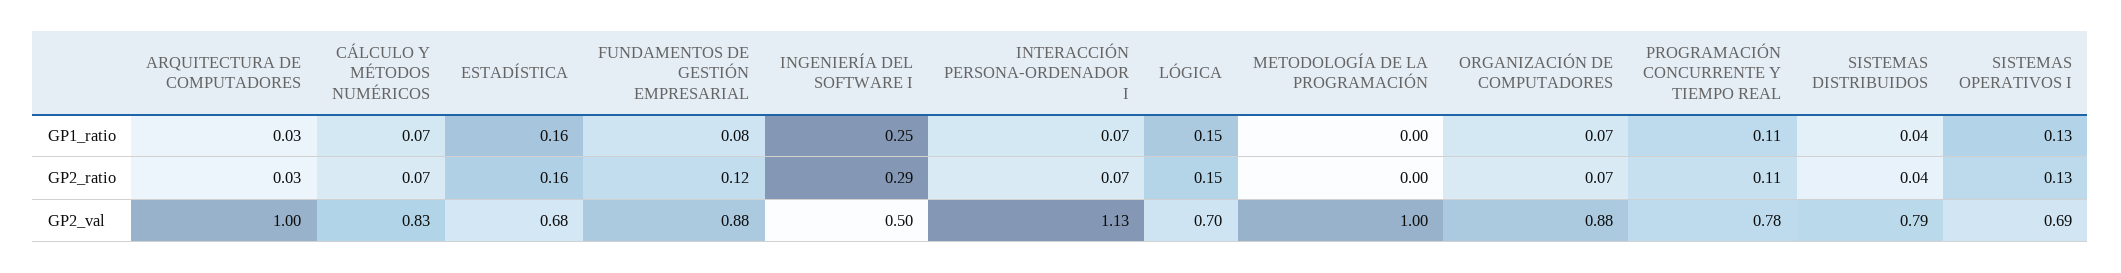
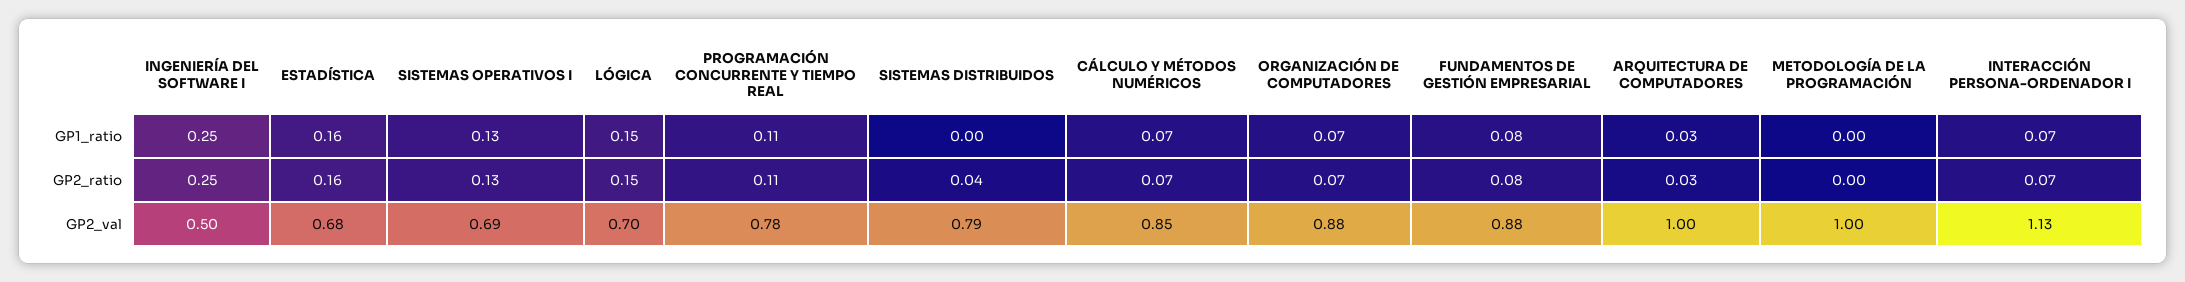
  {
    "ARQUITECTURA DE COMPUTADORES": {
      "GP1_ratio": 0.03,
      "GP2_ratio": 0.03,
      "GP2_val": 1
    },
    "CÁLCULO Y MÉTODOS NUMÉRICOS": {
      "GP1_ratio": 0.07,
      "GP2_ratio": 0.07,
-     "GP2_val": 0.83
+     "GP2_val": 0.85
    },
    "ESTADÍSTICA": {
      "GP1_ratio": 0.16,
      "GP2_ratio": 0.16,
      "GP2_val": 0.68
    },
    "FUNDAMENTOS DE GESTIÓN EMPRESARIAL": {
      "GP1_ratio": 0.08,
-     "GP2_ratio": 0.12,
+     "GP2_ratio": 0.08,
      "GP2_val": 0.88
    },
    "INGENIERÍA DEL SOFTWARE I": {
      "GP1_ratio": 0.25,
-     "GP2_ratio": 0.29,
+     "GP2_ratio": 0.25,
      "GP2_val": 0.5
    },
    "INTERACCIÓN PERSONA-ORDENADOR I": {
      "GP1_ratio": 0.07,
      "GP2_ratio": 0.07,
      "GP2_val": 1.13
    },
    "LÓGICA": {
      "GP1_ratio": 0.15,
      "GP2_ratio": 0.15,
      "GP2_val": 0.7
    },
    "METODOLOGÍA DE LA PROGRAMACIÓN": {
      "GP1_ratio": 0,
      "GP2_ratio": 0,
      "GP2_val": 1
    },
    "ORGANIZACIÓN DE COMPUTADORES": {
      "GP1_ratio": 0.07,
      "GP2_ratio": 0.07,
      "GP2_val": 0.88
    },
    "PROGRAMACIÓN CONCURRENTE Y TIEMPO REAL": {
      "GP1_ratio": 0.11,
      "GP2_ratio": 0.11,
      "GP2_val": 0.78
    },
    "SISTEMAS DISTRIBUIDOS": {
-     "GP1_ratio": 0.04,
+     "GP1_ratio": 0,
      "GP2_ratio": 0.04,
      "GP2_val": 0.79
    },
    "SISTEMAS OPERATIVOS I": {
      "GP1_ratio": 0.13,
      "GP2_ratio": 0.13,
      "GP2_val": 0.69
    }
  }

